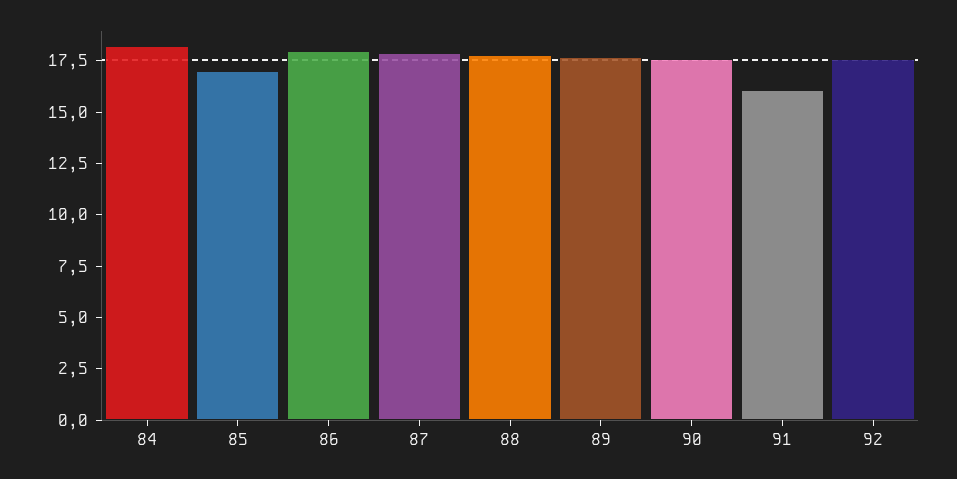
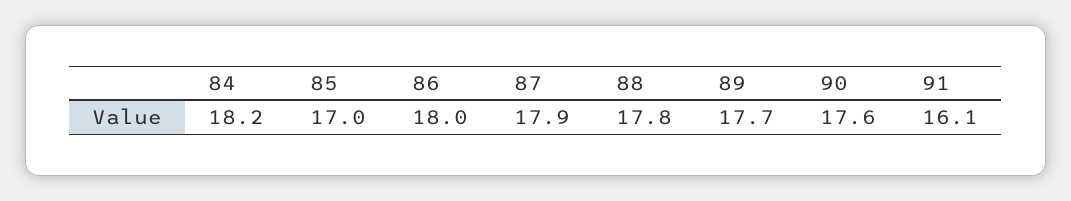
  {
    "84": 18.2,
    "85": 17,
    "86": 18,
    "87": 17.9,
    "88": 17.8,
    "89": 17.7,
    "90": 17.6,
-   "91": 16.1,
+   "91": 16.1
-   "92": 17.5
  }

